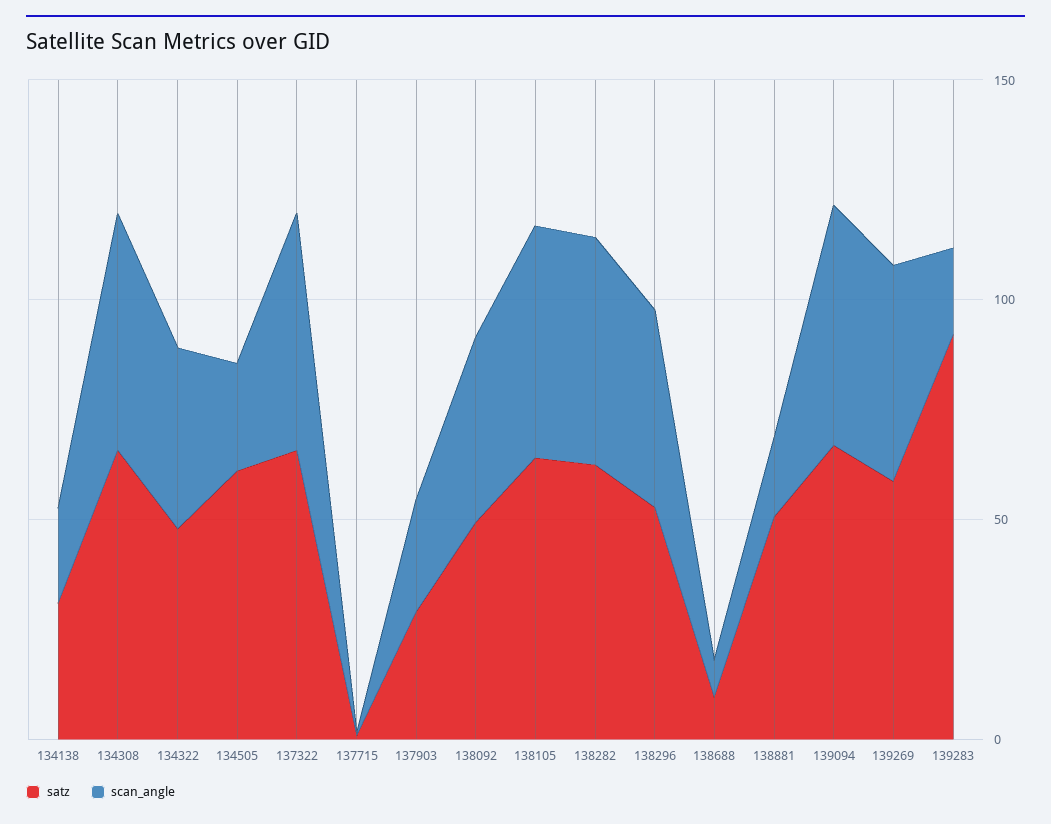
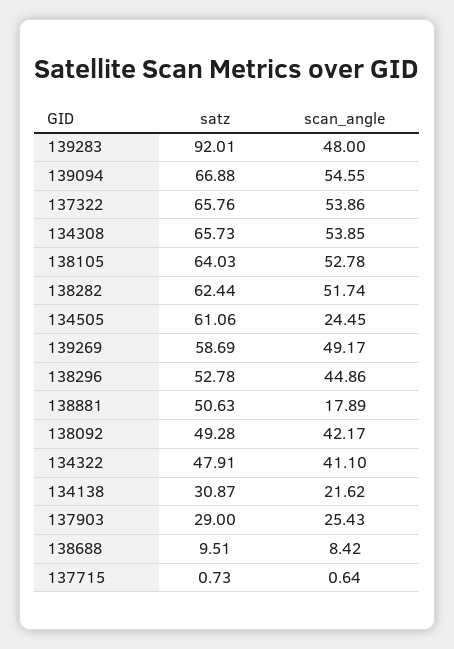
  {
    "satz": {
      "134138": 30.87,
      "134308": 65.73,
      "134322": 47.91,
      "134505": 61.06,
      "137322": 65.76,
      "137715": 0.73,
      "137903": 29,
      "138092": 49.28,
      "138105": 64.03,
      "138282": 62.44,
      "138296": 52.78,
      "138688": 9.51,
      "138881": 50.63,
      "139094": 66.88,
      "139269": 58.69,
      "139283": 92.01
    },
    "scan_angle": {
      "134138": 21.62,
      "134308": 53.85,
      "134322": 41.1,
      "134505": 24.45,
      "137322": 53.86,
      "137715": 0.64,
      "137903": 25.43,
      "138092": 42.17,
      "138105": 52.78,
      "138282": 51.74,
      "138296": 44.86,
      "138688": 8.42,
      "138881": 17.89,
      "139094": 54.55,
      "139269": 49.17,
-     "139283": 20
+     "139283": 48
    }
  }

